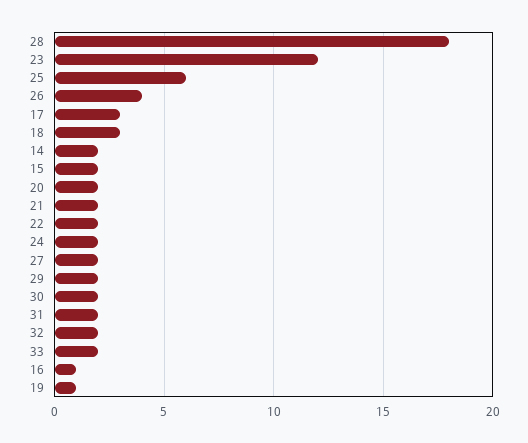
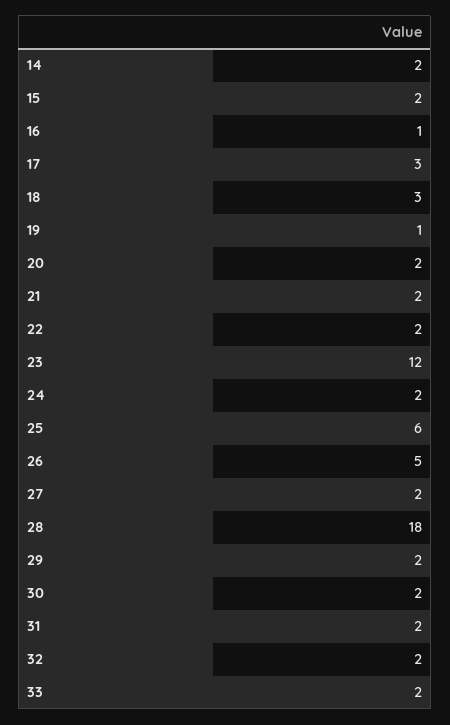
  {
    "28": 18,
    "23": 12,
    "25": 6,
-   "26": 4,
+   "26": 5,
    "17": 3,
    "18": 3,
    "14": 2,
    "15": 2,
    "20": 2,
    "21": 2,
    "22": 2,
    "24": 2,
    "27": 2,
    "29": 2,
    "30": 2,
    "31": 2,
    "32": 2,
    "33": 2,
    "16": 1,
    "19": 1
  }

